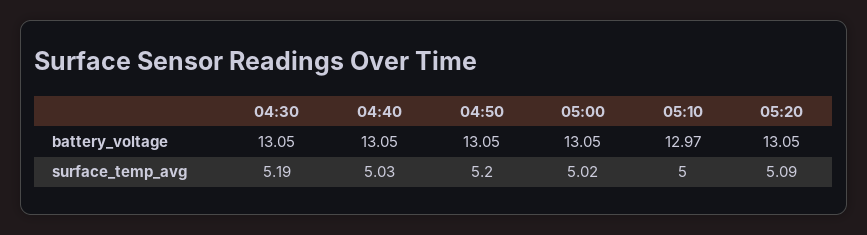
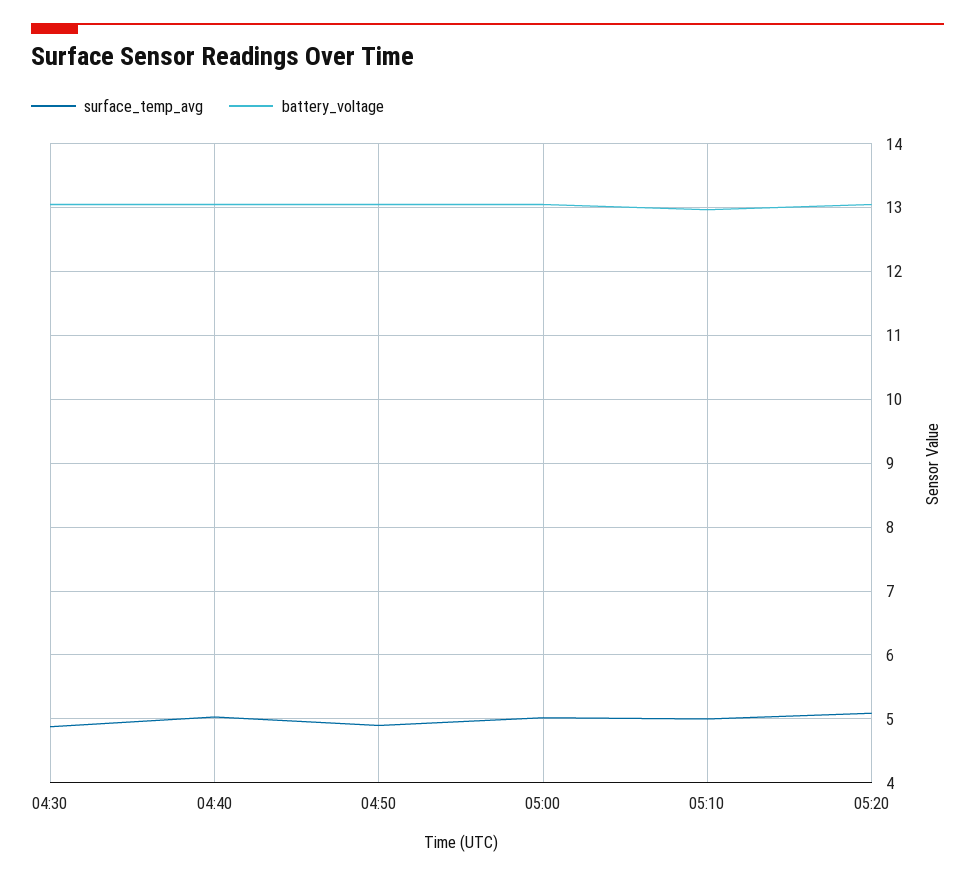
  {
    "battery_voltage": {
      "04:30": 13.05,
      "04:40": 13.05,
      "04:50": 13.05,
      "05:00": 13.05,
      "05:10": 12.97,
      "05:20": 13.05
    },
    "surface_temp_avg": {
-     "04:30": 5.19,
+     "04:30": 4.9,
      "04:40": 5.03,
-     "04:50": 5.2,
+     "04:50": 4.9,
      "05:00": 5.02,
      "05:10": 5,
      "05:20": 5.09
    }
  }

